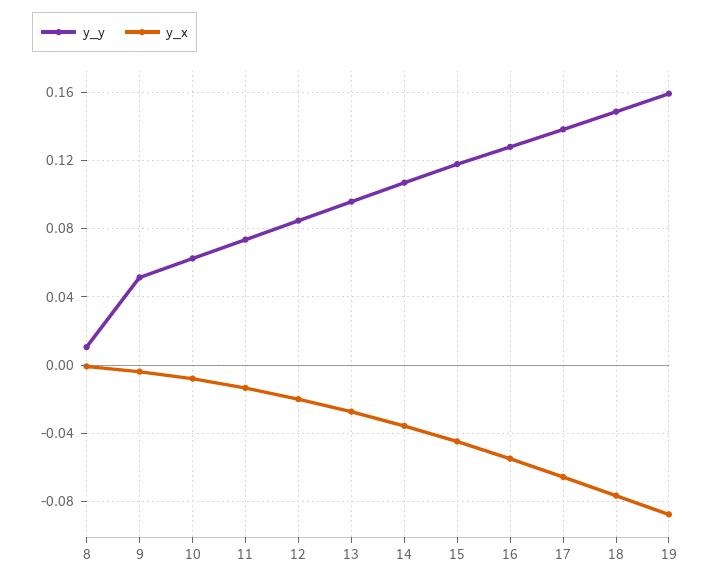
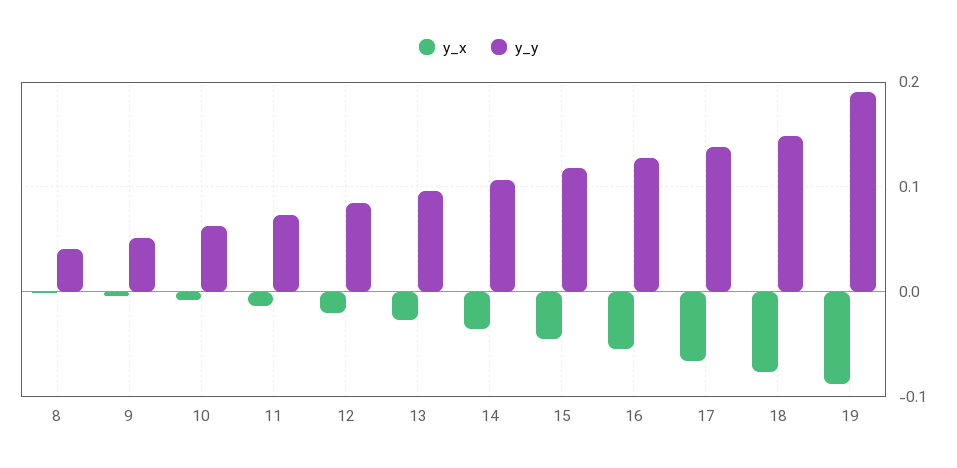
  {
    "y_y": {
-     "8": 0.01,
+     "8": 0.04,
      "9": 0.05,
      "10": 0.065,
      "11": 0.075,
      "12": 0.085,
      "13": 0.095,
      "14": 0.105,
      "15": 0.12,
      "16": 0.13,
      "17": 0.14,
      "18": 0.15,
-     "19": 0.16
+     "19": 0.19
    },
    "y_x": {
      "8": 0,
      "9": -0.005,
      "10": -0.01,
      "11": -0.015,
      "12": -0.02,
      "13": -0.025,
      "14": -0.035,
      "15": -0.045,
      "16": -0.055,
      "17": -0.065,
      "18": -0.075,
      "19": -0.09
    }
  }

